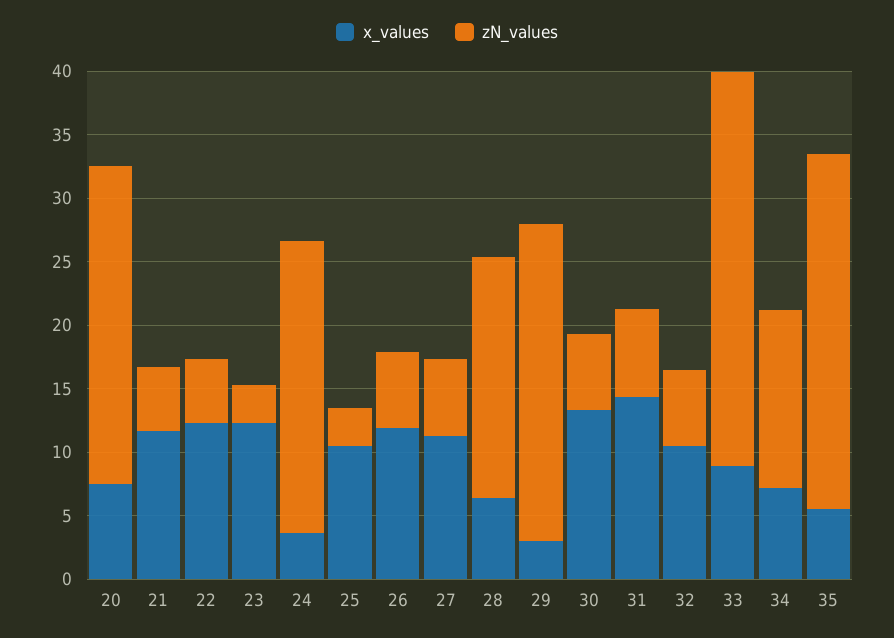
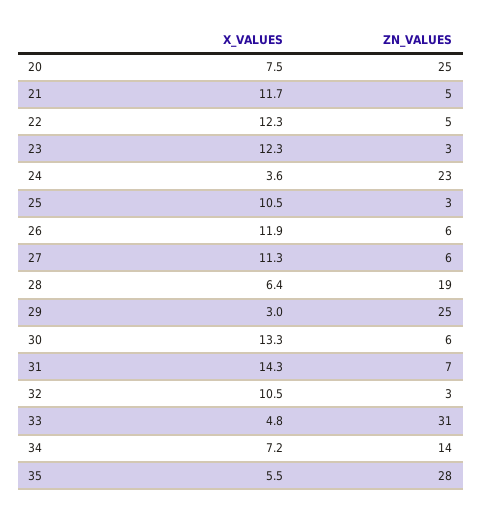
  {
    "x_values": {
      "20": 7.5,
      "21": 11.7,
      "22": 12.3,
      "23": 12.3,
      "24": 3.6,
      "25": 10.5,
      "26": 11.9,
      "27": 11.3,
      "28": 6.4,
      "29": 3,
      "30": 13.3,
      "31": 14.3,
      "32": 10.5,
-     "33": 9,
+     "33": 4.8,
      "34": 7.2,
      "35": 5.5
    },
    "zN_values": {
      "20": 25,
      "21": 5,
      "22": 5,
      "23": 3,
      "24": 23,
      "25": 3,
      "26": 6,
      "27": 6,
      "28": 19,
      "29": 25,
      "30": 6,
      "31": 7,
-     "32": 6,
+     "32": 3,
      "33": 31,
      "34": 14,
      "35": 28
    }
  }

